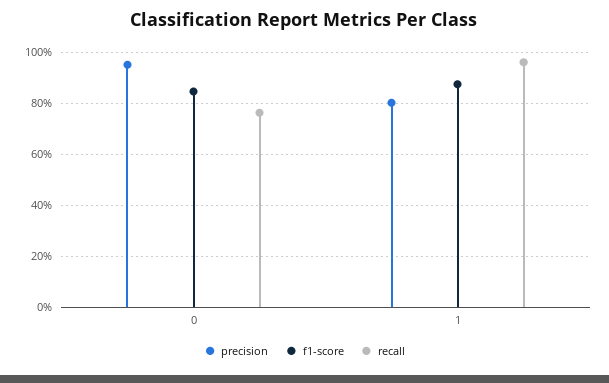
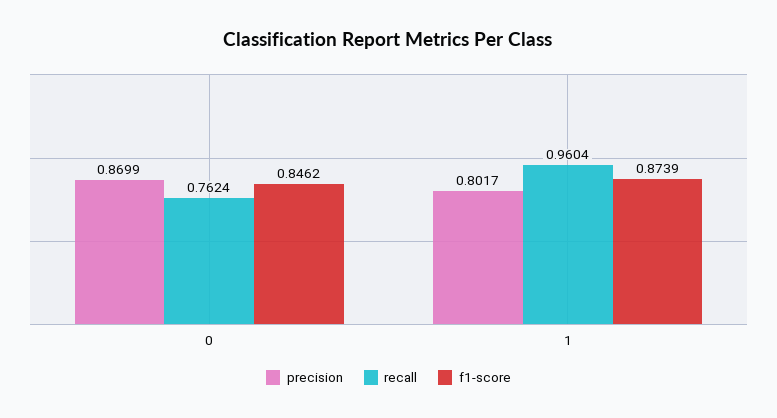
  {
    "precision": {
-     "0": 0.95,
+     "0": 0.8699,
      "1": 0.8017
    },
    "f1-score": {
      "0": 0.8462,
      "1": 0.8739
    },
    "recall": {
      "0": 0.7624,
      "1": 0.9604
    }
  }

